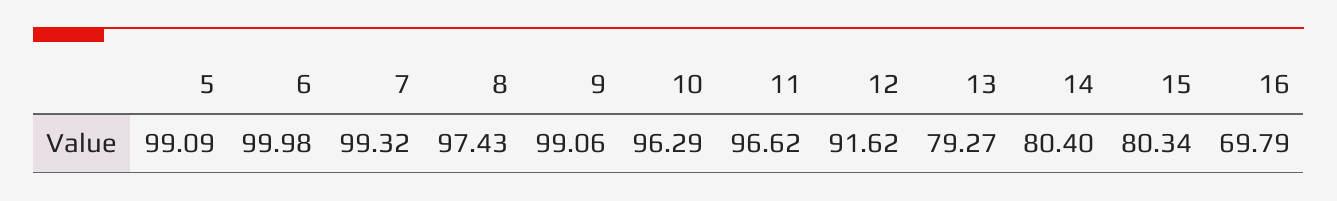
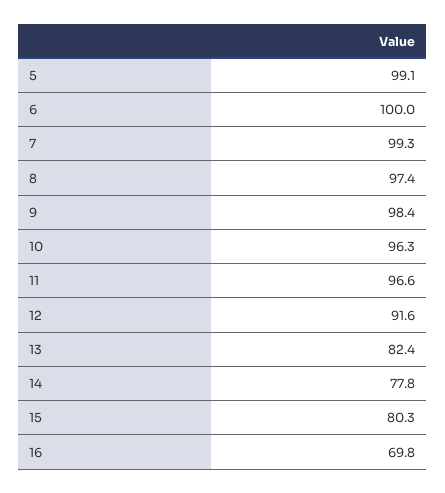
  {
    "5": 99.09,
    "6": 99.98,
    "7": 99.32,
    "8": 97.43,
-   "9": 99.06,
+   "9": 98.4,
    "10": 96.29,
    "11": 96.62,
    "12": 91.62,
-   "13": 79.27,
+   "13": 82.4,
-   "14": 80.4,
+   "14": 77.8,
    "15": 80.34,
    "16": 69.79
  }

